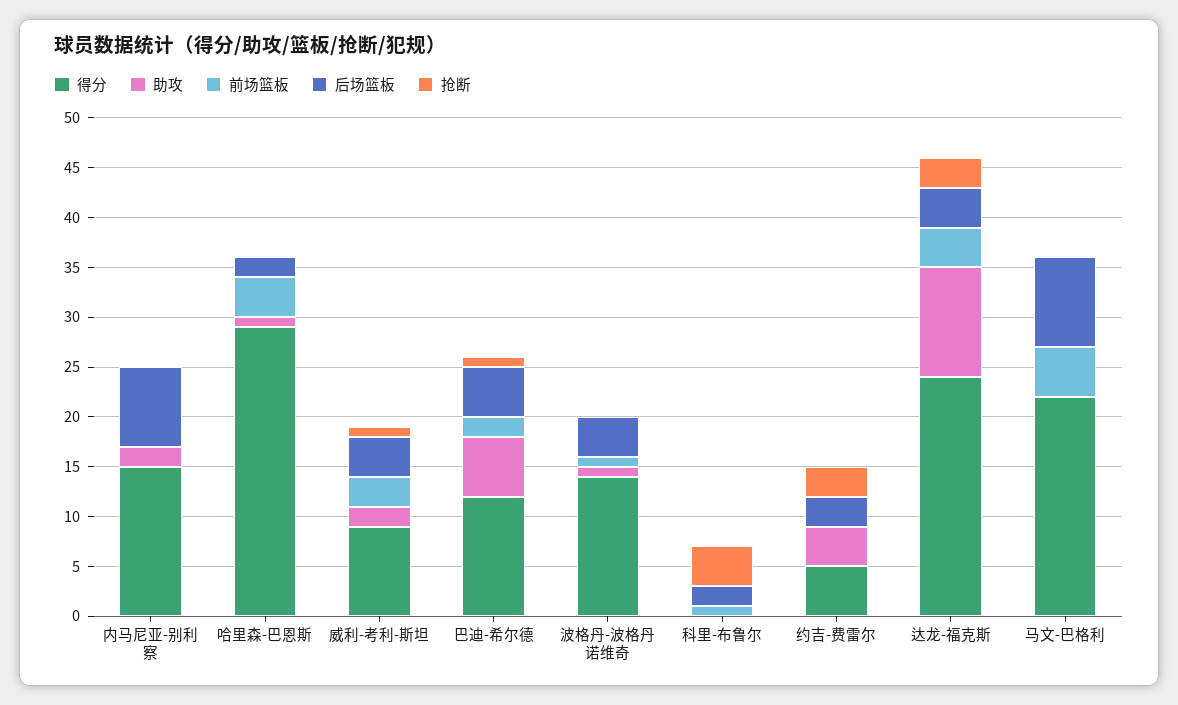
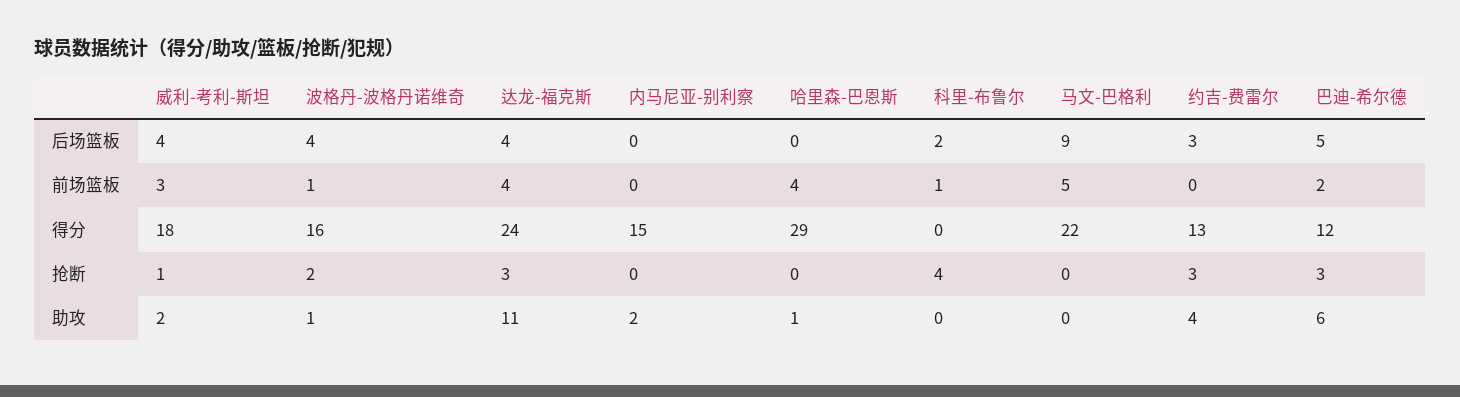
  {
    "得分": {
      "内马尼亚-别利察": 15,
      "哈里森-巴恩斯": 29,
-     "威利-考利-斯坦": 9,
+     "威利-考利-斯坦": 18,
      "巴迪-希尔德": 12,
-     "波格丹-波格丹诺维奇": 14,
+     "波格丹-波格丹诺维奇": 16,
      "科里-布鲁尔": 0,
-     "约吉-费雷尔": 5,
+     "约吉-费雷尔": 13,
      "达龙-福克斯": 24,
      "马文-巴格利": 22
    },
    "助攻": {
      "内马尼亚-别利察": 2,
      "哈里森-巴恩斯": 1,
      "威利-考利-斯坦": 2,
      "巴迪-希尔德": 6,
      "波格丹-波格丹诺维奇": 1,
      "科里-布鲁尔": 0,
      "约吉-费雷尔": 4,
      "达龙-福克斯": 11,
      "马文-巴格利": 0
    },
    "前场篮板": {
      "内马尼亚-别利察": 0,
      "哈里森-巴恩斯": 4,
      "威利-考利-斯坦": 3,
      "巴迪-希尔德": 2,
      "波格丹-波格丹诺维奇": 1,
      "科里-布鲁尔": 1,
      "约吉-费雷尔": 0,
      "达龙-福克斯": 4,
      "马文-巴格利": 5
    },
    "后场篮板": {
-     "内马尼亚-别利察": 8,
+     "内马尼亚-别利察": 0,
-     "哈里森-巴恩斯": 2,
+     "哈里森-巴恩斯": 0,
      "威利-考利-斯坦": 4,
      "巴迪-希尔德": 5,
      "波格丹-波格丹诺维奇": 4,
      "科里-布鲁尔": 2,
      "约吉-费雷尔": 3,
      "达龙-福克斯": 4,
      "马文-巴格利": 9
    },
    "抢断": {
      "内马尼亚-别利察": 0,
      "哈里森-巴恩斯": 0,
      "威利-考利-斯坦": 1,
-     "巴迪-希尔德": 1,
+     "巴迪-希尔德": 3,
-     "波格丹-波格丹诺维奇": 0,
+     "波格丹-波格丹诺维奇": 2,
      "科里-布鲁尔": 4,
      "约吉-费雷尔": 3,
      "达龙-福克斯": 3,
      "马文-巴格利": 0
    }
  }

